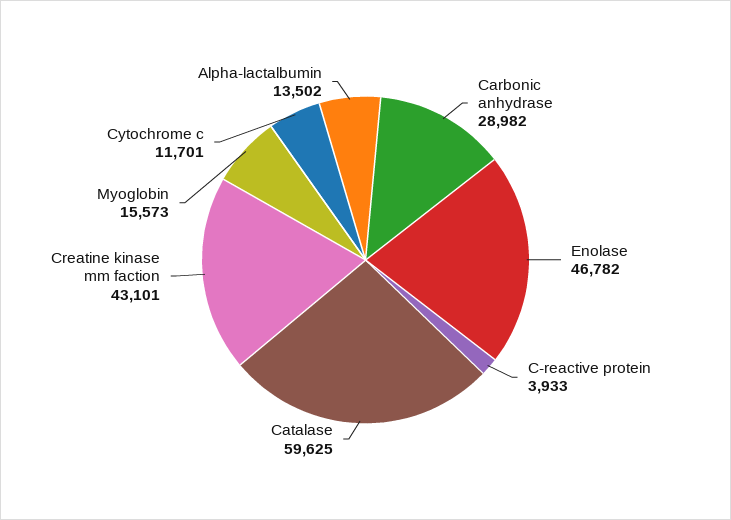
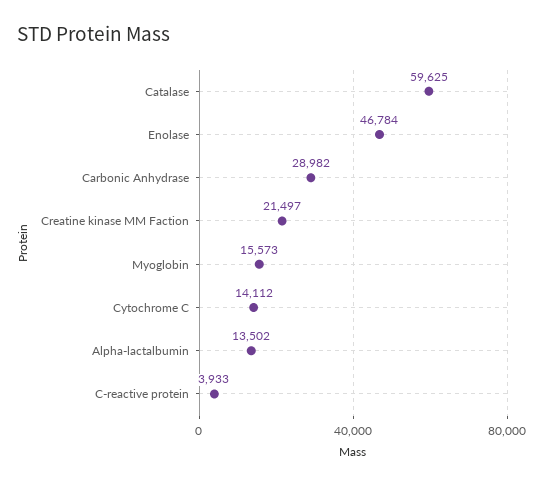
  {
    "Carbonic anhydrase": 28982,
-   "Enolase": 46782,
+   "Enolase": 46784,
    "C-reactive protein": 3933,
    "Catalase": 59625,
-   "Creatine kinase mm faction": 43101,
+   "Creatine kinase mm faction": 21497,
    "Myoglobin": 15573,
-   "Cytochrome c": 11701,
+   "Cytochrome c": 14112,
    "Alpha-lactalbumin": 13502
  }

